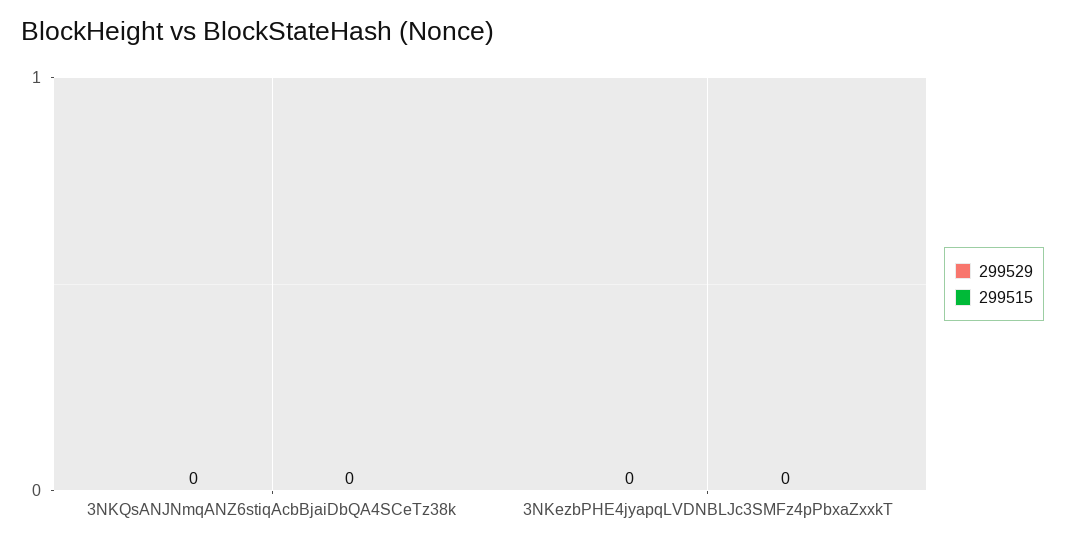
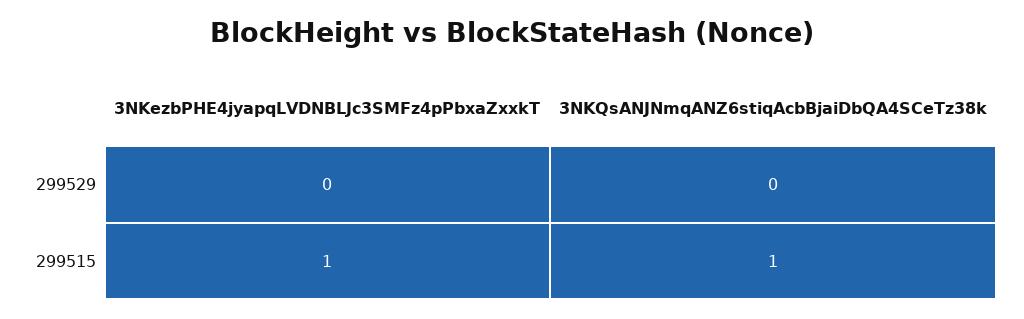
  {
    "299529": {
      "3NKQsANJNmqANZ6stiqAcbBjaiDbQA4SCeTz38k": 0,
      "3NKezbPHE4jyapqLVDNBLJc3SMFz4pPbxaZxxkT": 0
    },
    "299515": {
-     "3NKQsANJNmqANZ6stiqAcbBjaiDbQA4SCeTz38k": 0,
+     "3NKQsANJNmqANZ6stiqAcbBjaiDbQA4SCeTz38k": 1,
-     "3NKezbPHE4jyapqLVDNBLJc3SMFz4pPbxaZxxkT": 0
+     "3NKezbPHE4jyapqLVDNBLJc3SMFz4pPbxaZxxkT": 1
    }
  }

